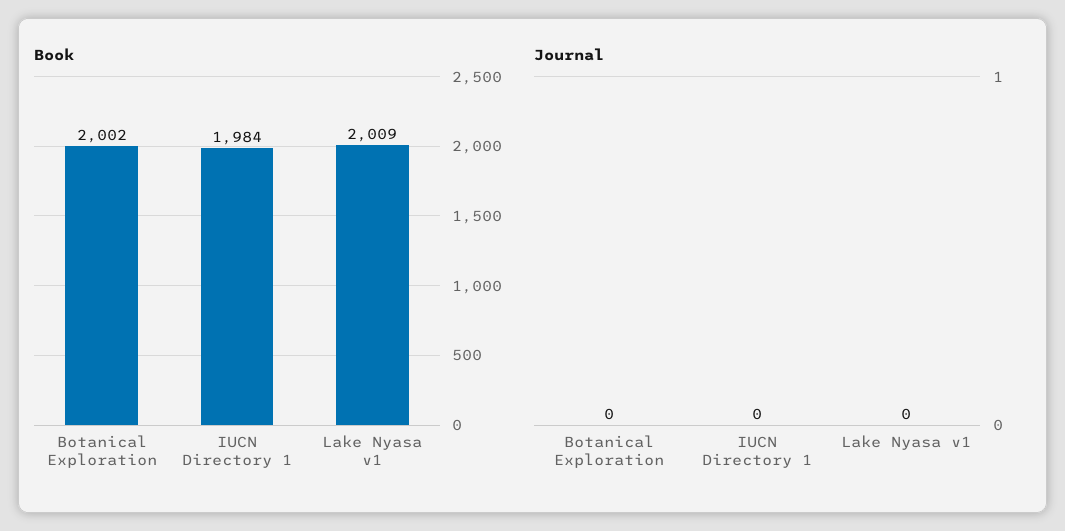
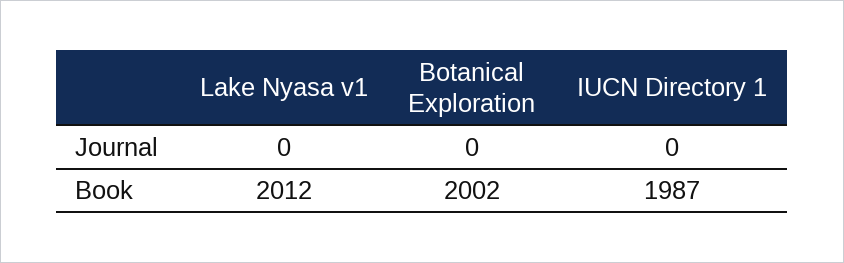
  {
    "Book": {
      "Botanical Exploration": 2002,
-     "IUCN Directory 1": 1984,
+     "IUCN Directory 1": 1987,
-     "Lake Nyasa v1": 2009
+     "Lake Nyasa v1": 2012
    },
    "Journal": {
      "Botanical Exploration": 0,
      "IUCN Directory 1": 0,
      "Lake Nyasa v1": 0
    }
  }

